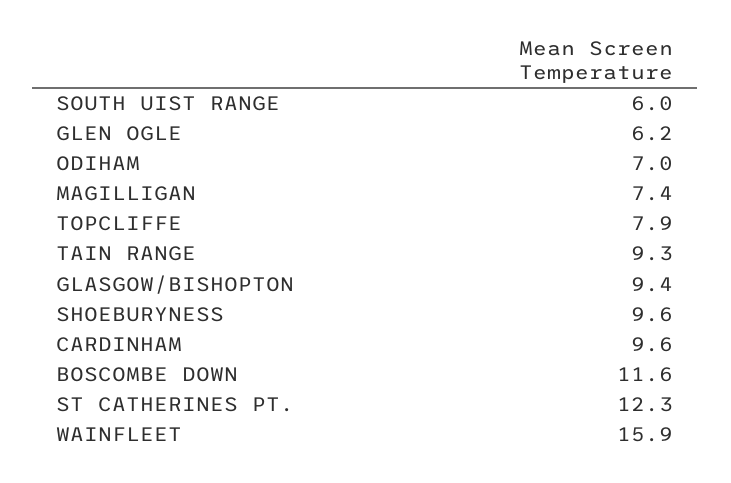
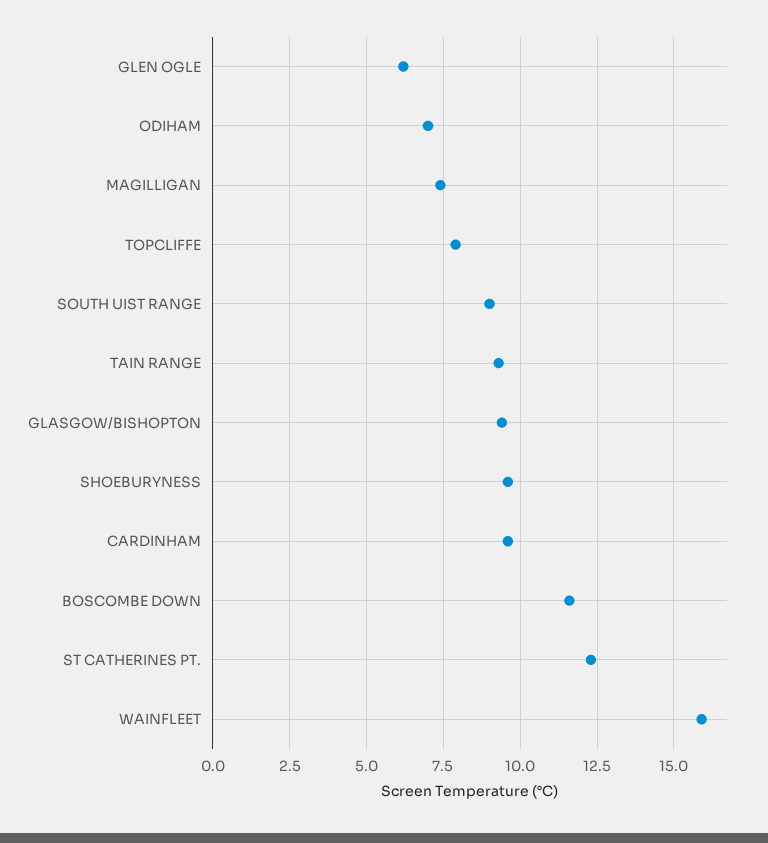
  {
-   "SOUTH UIST RANGE": 6,
+   "SOUTH UIST RANGE": 9,
    "GLEN OGLE": 6.2,
    "ODIHAM": 7,
    "MAGILLIGAN": 7.4,
    "TOPCLIFFE": 7.9,
    "TAIN RANGE": 9.3,
    "GLASGOW/BISHOPTON": 9.4,
    "SHOEBURYNESS": 9.6,
    "CARDINHAM": 9.6,
    "BOSCOMBE DOWN": 11.6,
    "ST CATHERINES PT.": 12.3,
    "WAINFLEET": 15.9
  }

